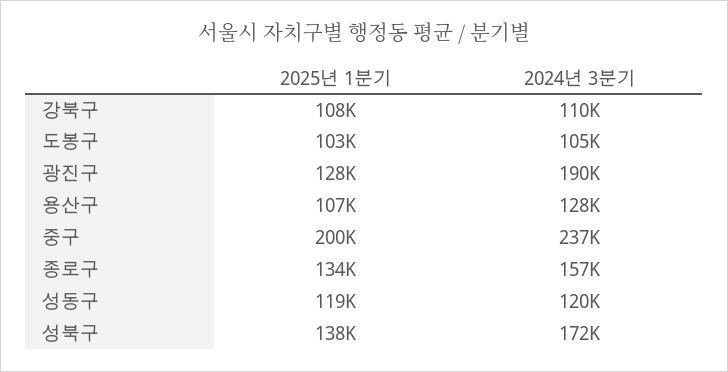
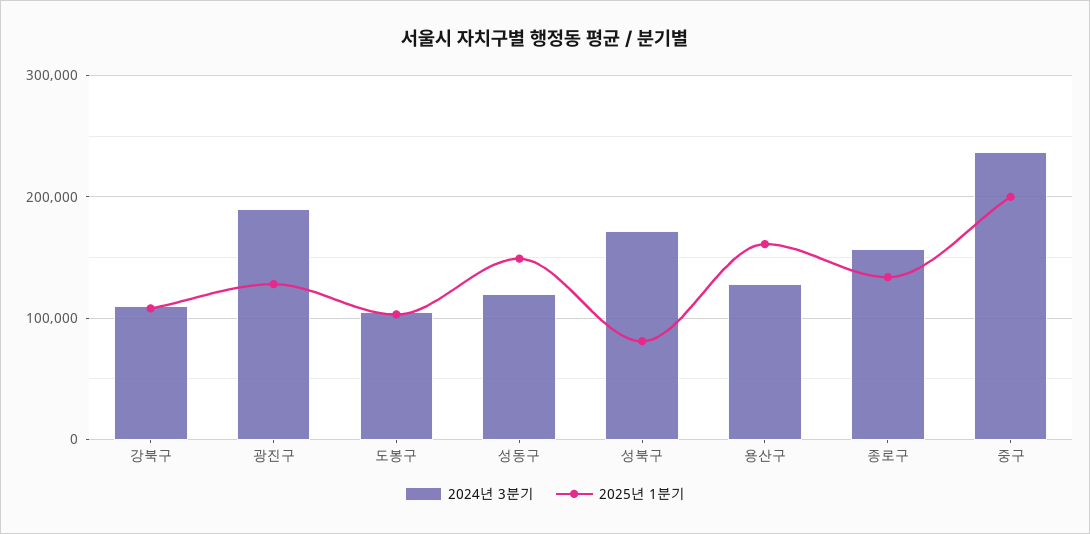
  {
    "2025년 1분기": {
      "강북구": 108000,
      "도봉구": 103000,
      "광진구": 128000,
-     "용산구": 107000,
+     "용산구": 160000,
      "중구": 200000,
      "종로구": 134000,
-     "성동구": 119000,
+     "성동구": 150000,
-     "성북구": 138000
+     "성북구": 80000
    },
    "2024년 3분기": {
      "강북구": 110000,
      "도봉구": 105000,
      "광진구": 190000,
      "용산구": 128000,
      "중구": 237000,
      "종로구": 157000,
      "성동구": 120000,
      "성북구": 172000
    }
  }

